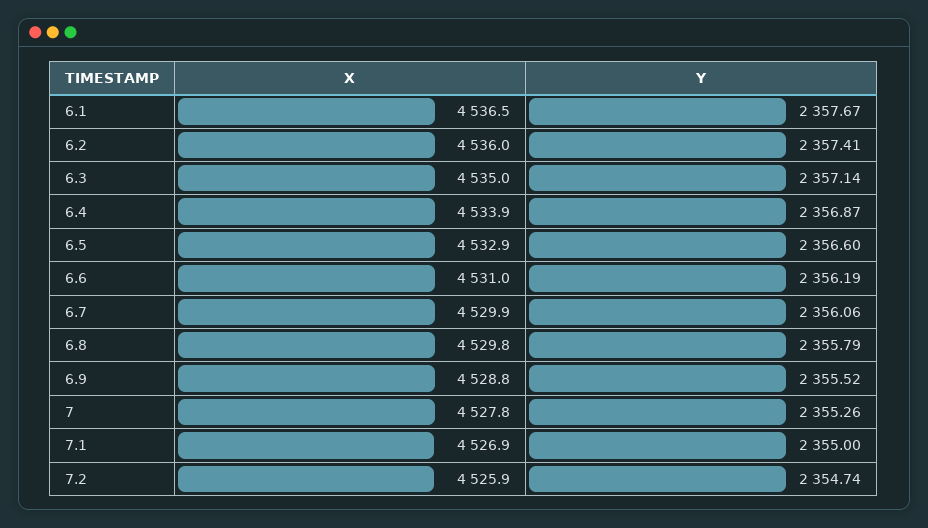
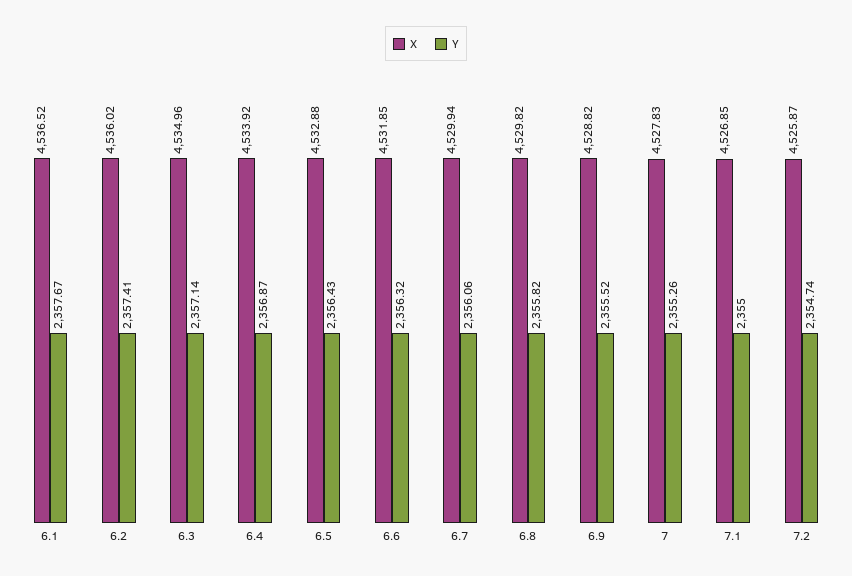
  {
    "X": {
      "6.1": 4536.52,
      "6.2": 4536.02,
      "6.3": 4534.96,
      "6.4": 4533.92,
      "6.5": 4532.88,
-     "6.6": 4531,
+     "6.6": 4531.85,
      "6.7": 4529.94,
      "6.8": 4529.82,
      "6.9": 4528.82,
      "7": 4527.83,
      "7.1": 4526.85,
      "7.2": 4525.87
    },
    "Y": {
      "6.1": 2357.67,
      "6.2": 2357.41,
      "6.3": 2357.14,
      "6.4": 2356.87,
-     "6.5": 2356.6,
+     "6.5": 2356.43,
-     "6.6": 2356.19,
+     "6.6": 2356.32,
      "6.7": 2356.06,
-     "6.8": 2355.79,
+     "6.8": 2355.82,
      "6.9": 2355.52,
      "7": 2355.26,
      "7.1": 2355,
      "7.2": 2354.74
    }
  }

